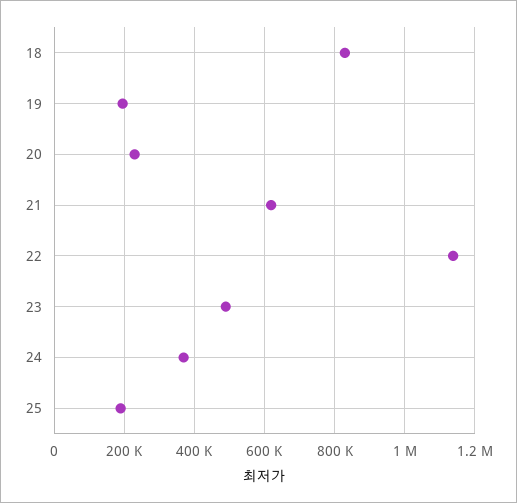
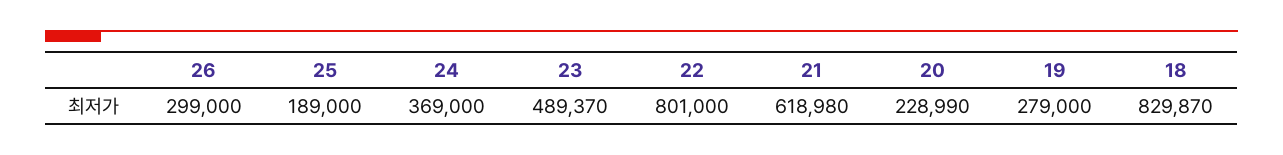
  {
    "18": 829870,
-   "19": 200000,
+   "19": 279000,
    "20": 228990,
    "21": 618980,
-   "22": 1140000,
+   "22": 801000,
    "23": 489370,
    "24": 369000,
-   "25": 189000
+   "25": 189000,
+   "26": 299000
  }

